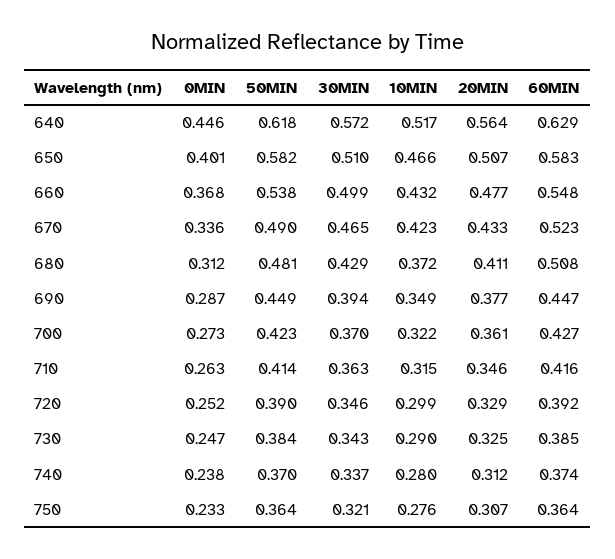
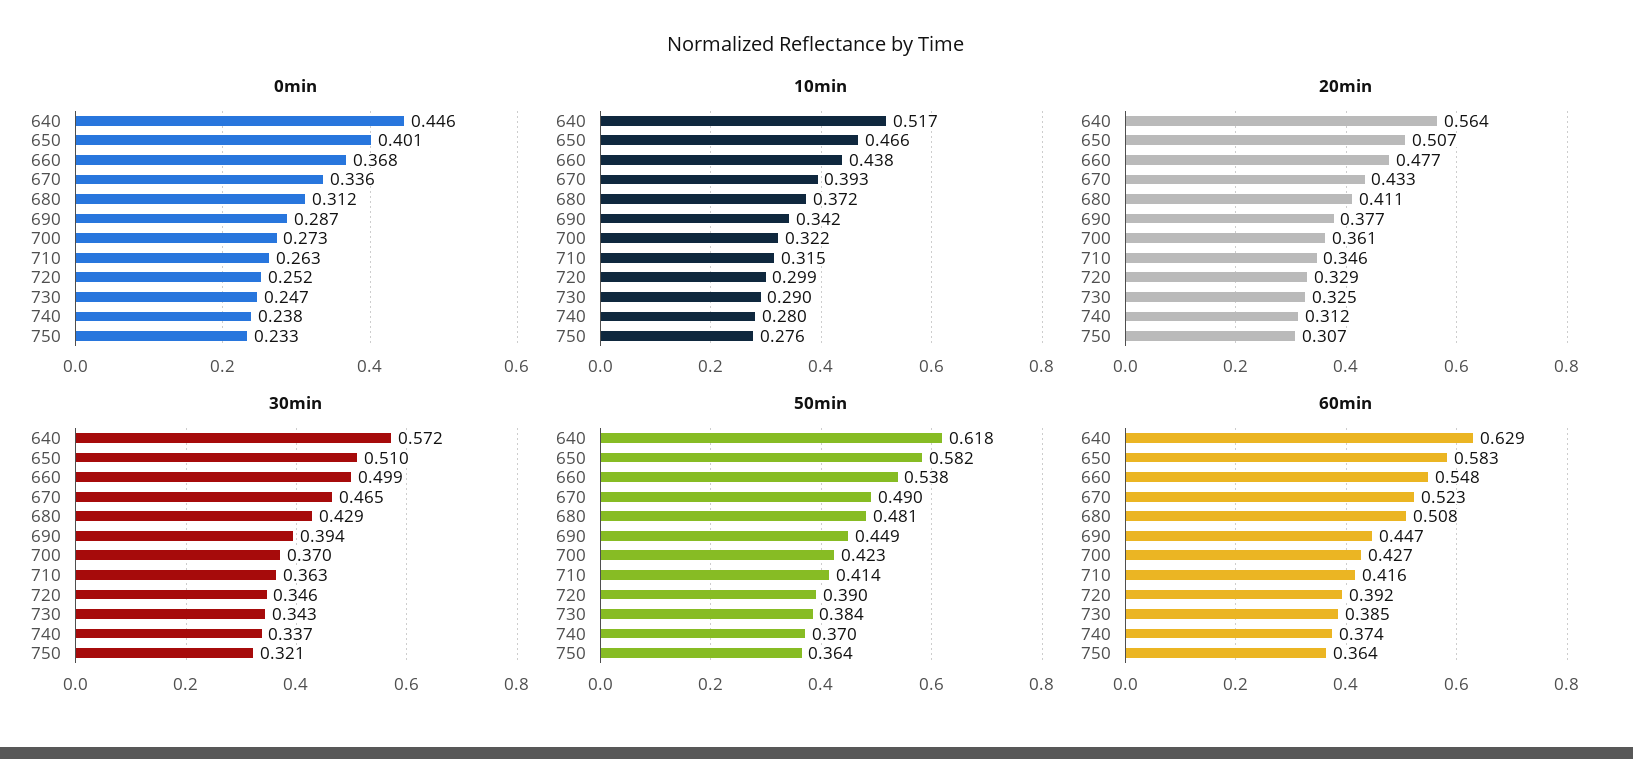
  {
    "0MIN": {
      "640": 0.446,
      "650": 0.401,
      "660": 0.368,
      "670": 0.336,
      "680": 0.312,
      "690": 0.287,
      "700": 0.273,
      "710": 0.263,
      "720": 0.252,
      "730": 0.247,
      "740": 0.238,
      "750": 0.233
    },
    "50MIN": {
      "640": 0.618,
      "650": 0.582,
      "660": 0.538,
      "670": 0.49,
      "680": 0.481,
      "690": 0.449,
      "700": 0.423,
      "710": 0.414,
      "720": 0.39,
      "730": 0.384,
      "740": 0.37,
      "750": 0.364
    },
    "30MIN": {
      "640": 0.572,
      "650": 0.51,
      "660": 0.499,
      "670": 0.465,
      "680": 0.429,
      "690": 0.394,
      "700": 0.37,
      "710": 0.363,
      "720": 0.346,
      "730": 0.343,
      "740": 0.337,
      "750": 0.321
    },
    "10MIN": {
      "640": 0.517,
      "650": 0.466,
-     "660": 0.432,
+     "660": 0.438,
-     "670": 0.423,
+     "670": 0.393,
      "680": 0.372,
-     "690": 0.349,
+     "690": 0.342,
      "700": 0.322,
      "710": 0.315,
      "720": 0.299,
      "730": 0.29,
      "740": 0.28,
      "750": 0.276
    },
    "20MIN": {
      "640": 0.564,
      "650": 0.507,
      "660": 0.477,
      "670": 0.433,
      "680": 0.411,
      "690": 0.377,
      "700": 0.361,
      "710": 0.346,
      "720": 0.329,
      "730": 0.325,
      "740": 0.312,
      "750": 0.307
    },
    "60MIN": {
      "640": 0.629,
      "650": 0.583,
      "660": 0.548,
      "670": 0.523,
      "680": 0.508,
      "690": 0.447,
      "700": 0.427,
      "710": 0.416,
      "720": 0.392,
      "730": 0.385,
      "740": 0.374,
      "750": 0.364
    }
  }

